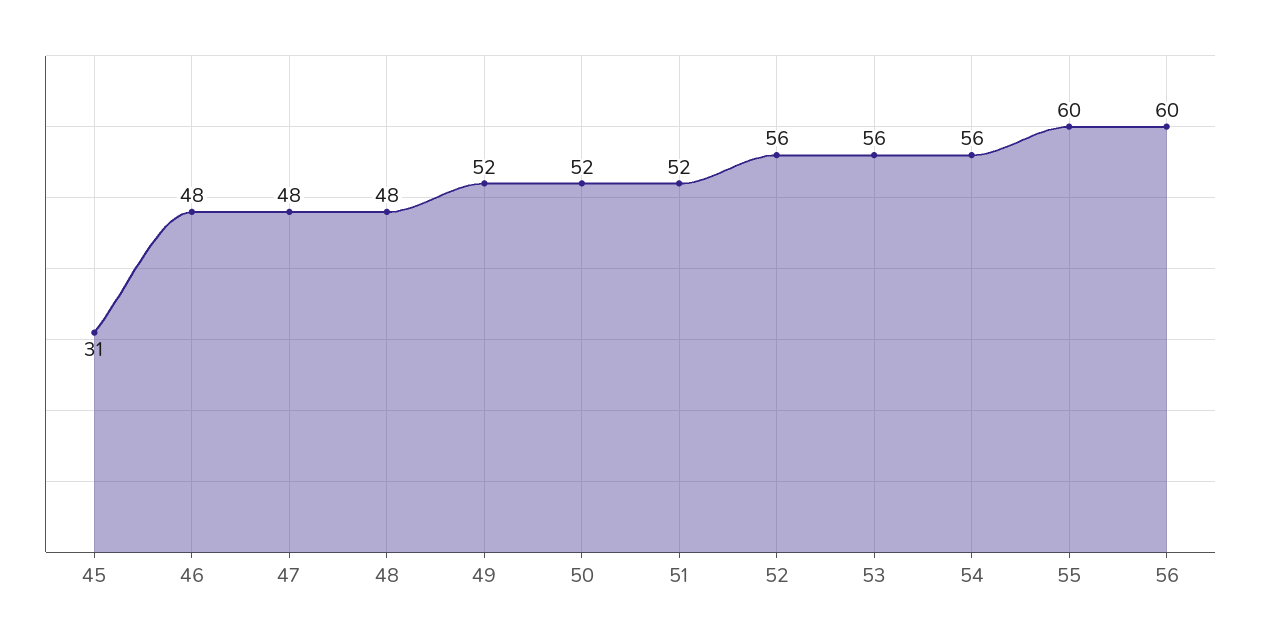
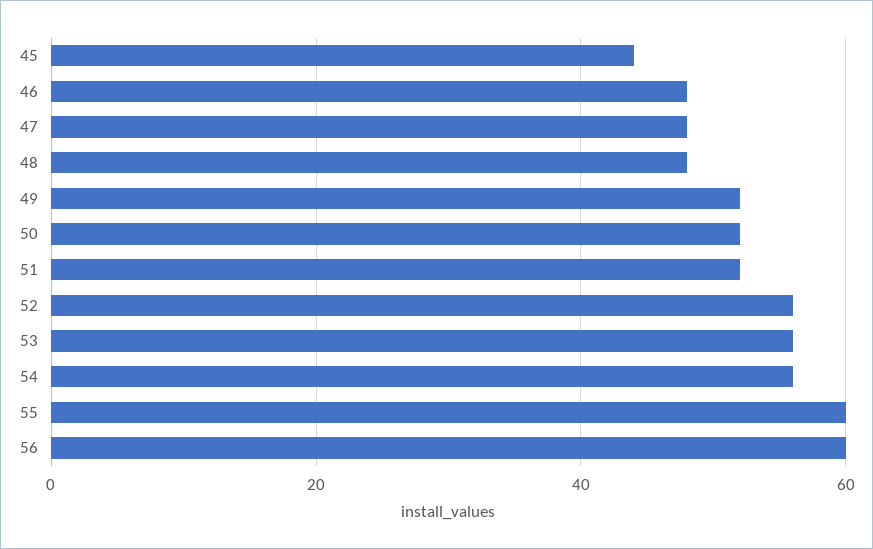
  {
-   "45": 31,
+   "45": 45,
    "46": 48,
    "47": 48,
    "48": 48,
    "49": 52,
    "50": 52,
    "51": 52,
    "52": 56,
    "53": 56,
    "54": 56,
    "55": 60,
    "56": 60
  }

